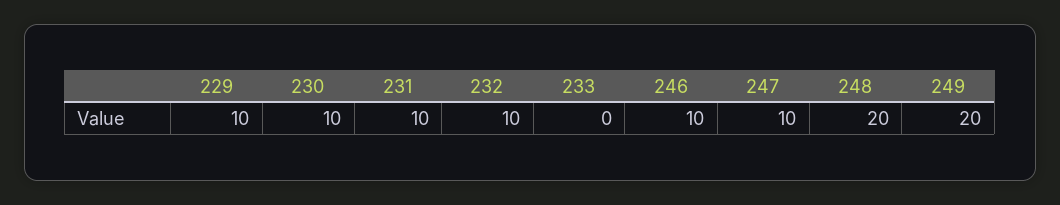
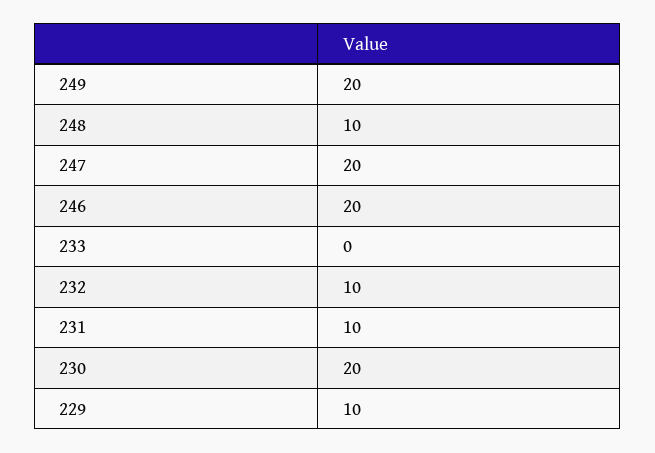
  {
    "229": 10,
-   "230": 10,
+   "230": 20,
    "231": 10,
    "232": 10,
    "233": 0,
-   "246": 10,
+   "246": 20,
-   "247": 10,
+   "247": 20,
-   "248": 20,
+   "248": 10,
    "249": 20
  }

